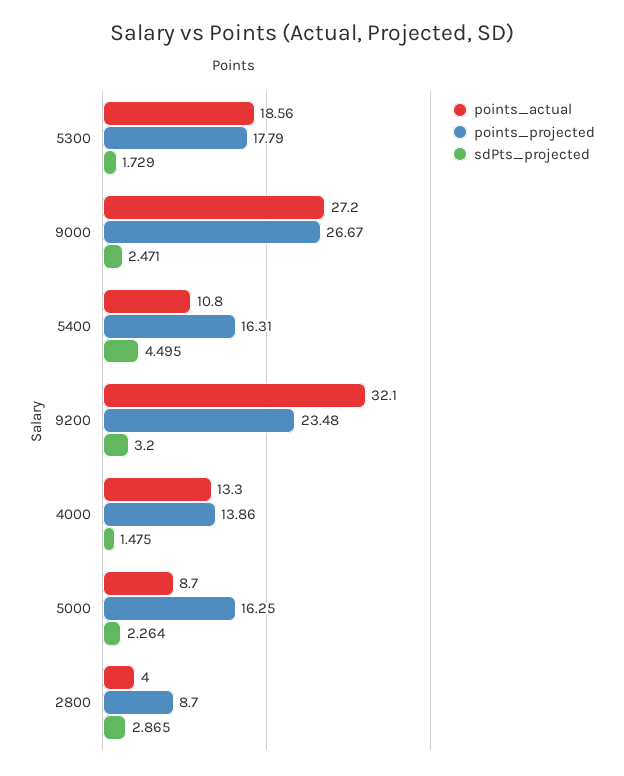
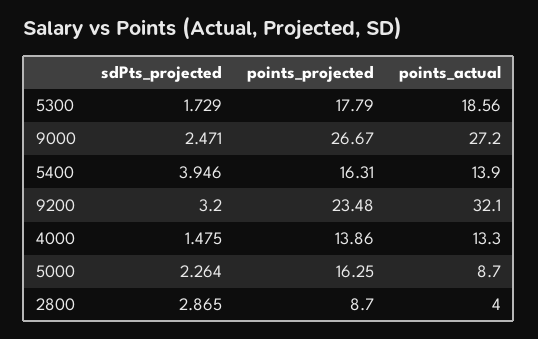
  {
    "points_actual": {
      "5300": 18.56,
      "9000": 27.2,
-     "5400": 10.8,
+     "5400": 13.9,
      "9200": 32.1,
      "4000": 13.3,
      "5000": 8.7,
      "2800": 4
    },
    "points_projected": {
      "5300": 17.79,
      "9000": 26.67,
      "5400": 16.31,
      "9200": 23.48,
      "4000": 13.86,
      "5000": 16.25,
      "2800": 8.7
    },
    "sdPts_projected": {
      "5300": 1.729,
      "9000": 2.471,
-     "5400": 4.495,
+     "5400": 3.946,
      "9200": 3.2,
      "4000": 1.475,
      "5000": 2.264,
      "2800": 2.865
    }
  }

